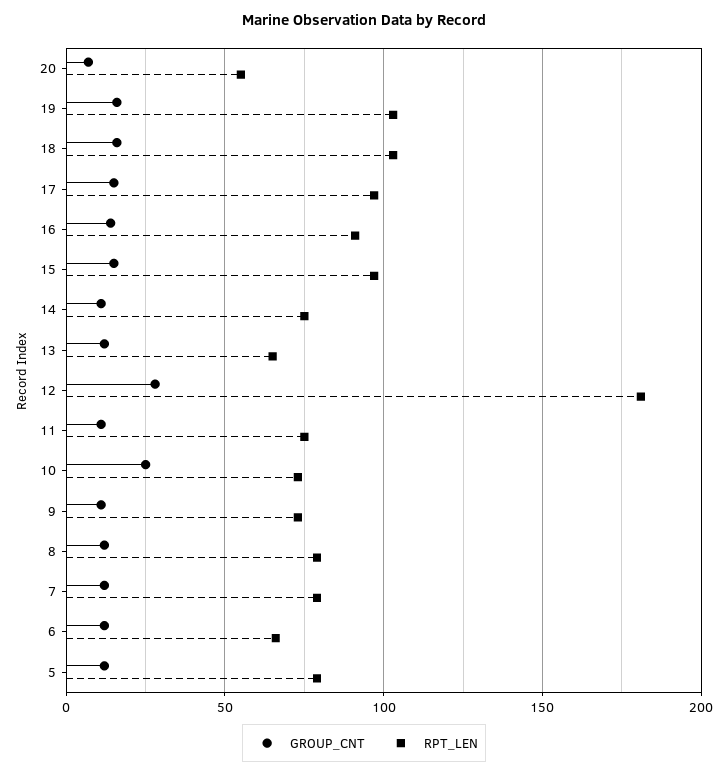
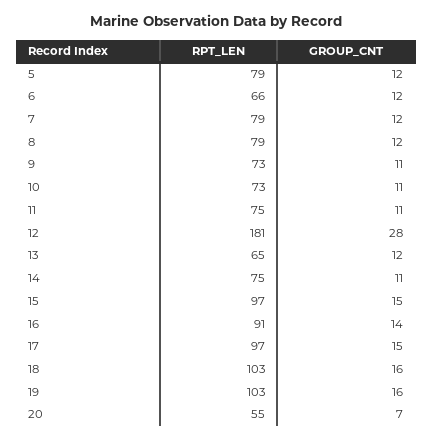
  {
    "GROUP_CNT": {
      "20": 7,
      "19": 16,
      "18": 16,
      "17": 15,
      "16": 14,
      "15": 15,
      "14": 11,
      "13": 12,
      "12": 28,
      "11": 11,
-     "10": 25,
+     "10": 11,
      "9": 11,
      "8": 12,
      "7": 12,
      "6": 12,
      "5": 12
    },
    "RPT_LEN": {
      "20": 55,
      "19": 103,
      "18": 103,
      "17": 97,
      "16": 91,
      "15": 97,
      "14": 75,
      "13": 65,
      "12": 181,
      "11": 75,
      "10": 73,
      "9": 73,
      "8": 79,
      "7": 79,
      "6": 66,
      "5": 79
    }
  }

